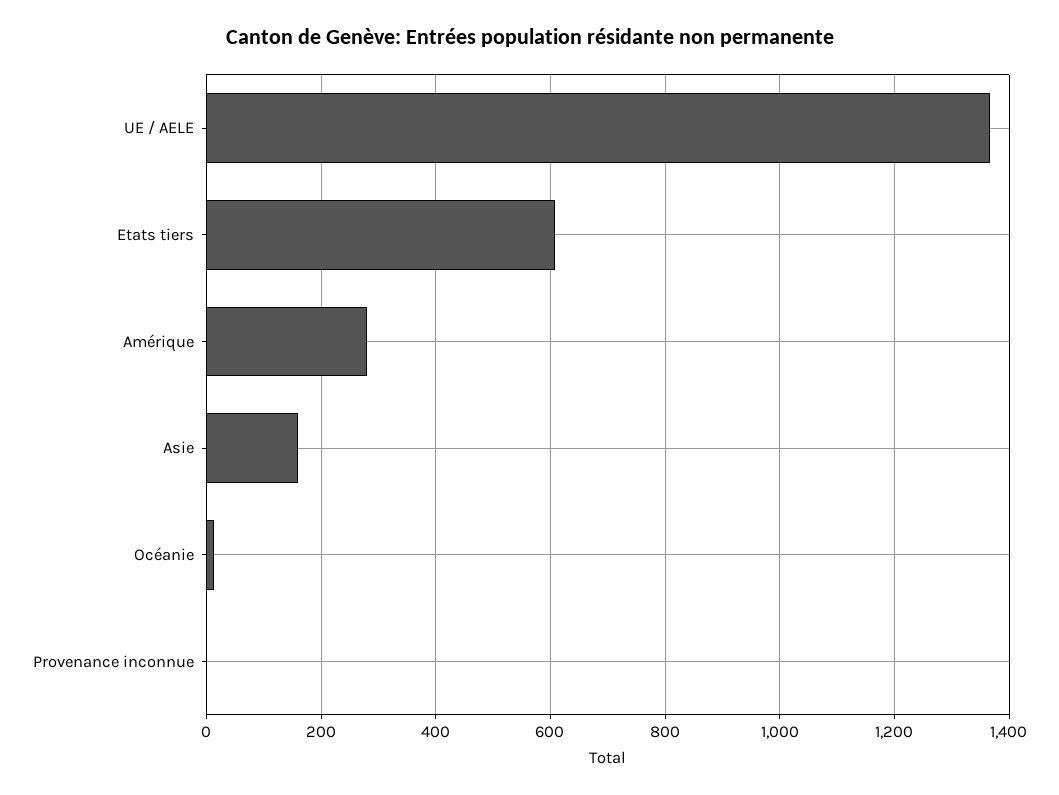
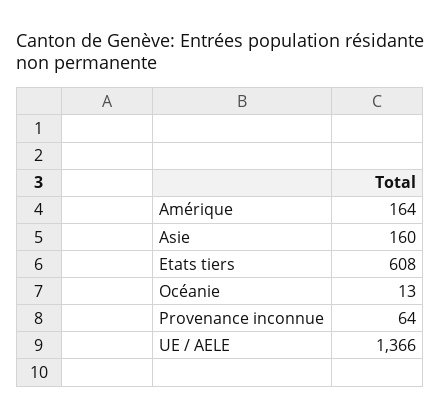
  {
    "UE / AELE": 1366,
    "Etats tiers": 608,
-   "Amérique": 280,
+   "Amérique": 164,
    "Asie": 160,
    "Océanie": 13,
-   "Provenance inconnue": 0
+   "Provenance inconnue": 64
  }

